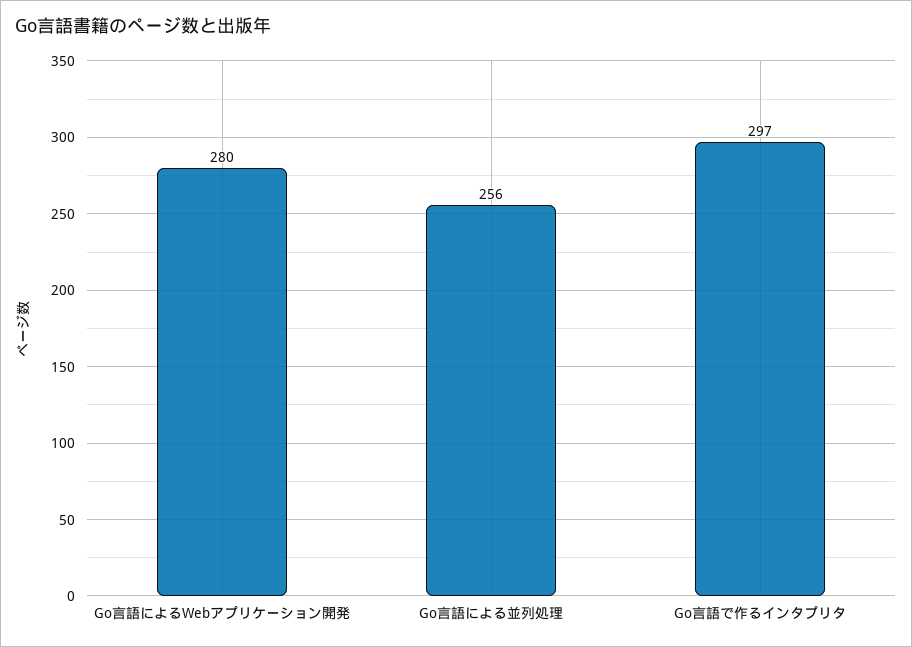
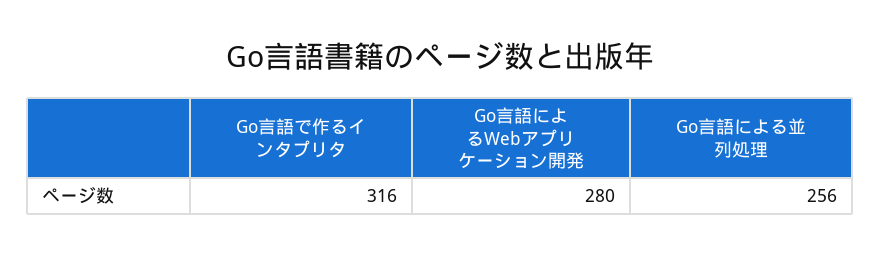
  {
    "Go言語によるWebアプリケーション開発": 280,
    "Go言語による並列処理": 256,
-   "Go言語で作るインタプリタ": 297
+   "Go言語で作るインタプリタ": 316
  }

